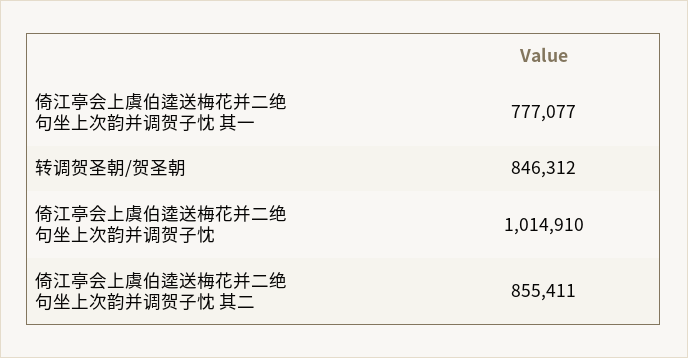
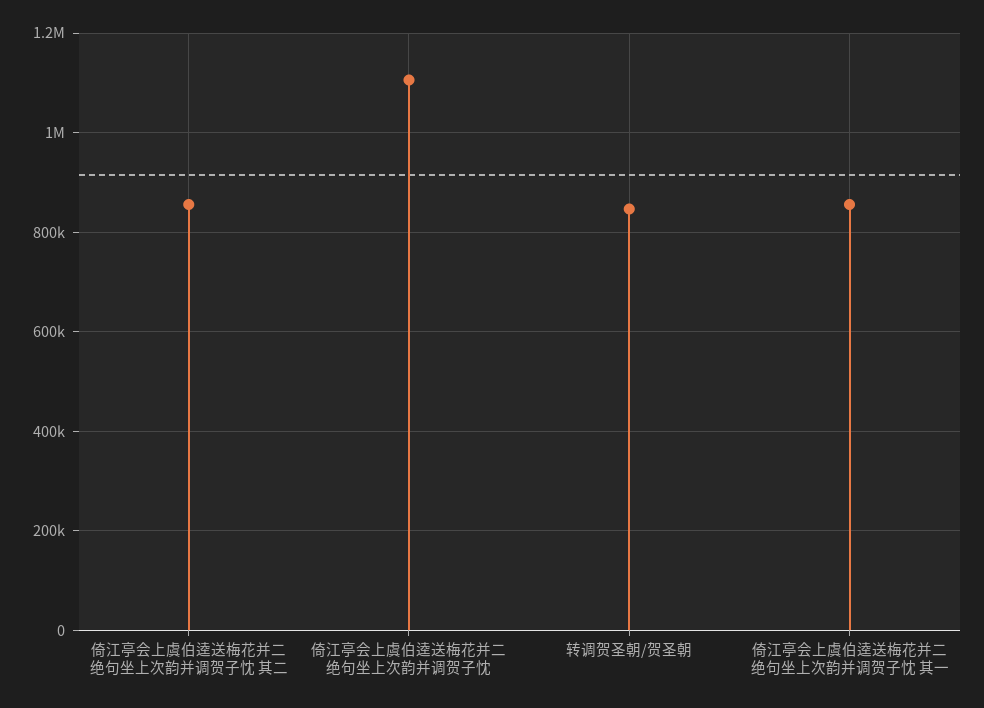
  {
-   "倚江亭会上虞伯逵送梅花并二绝句坐上次韵并调贺子忱 其一": 777077,
+   "倚江亭会上虞伯逵送梅花并二绝句坐上次韵并调贺子忱 其一": 860000,
    "转调贺圣朝/贺圣朝": 846312,
-   "倚江亭会上虞伯逵送梅花并二绝句坐上次韵并调贺子忱": 1014910,
+   "倚江亭会上虞伯逵送梅花并二绝句坐上次韵并调贺子忱": 1100000,
    "倚江亭会上虞伯逵送梅花并二绝句坐上次韵并调贺子忱 其二": 855411
  }

